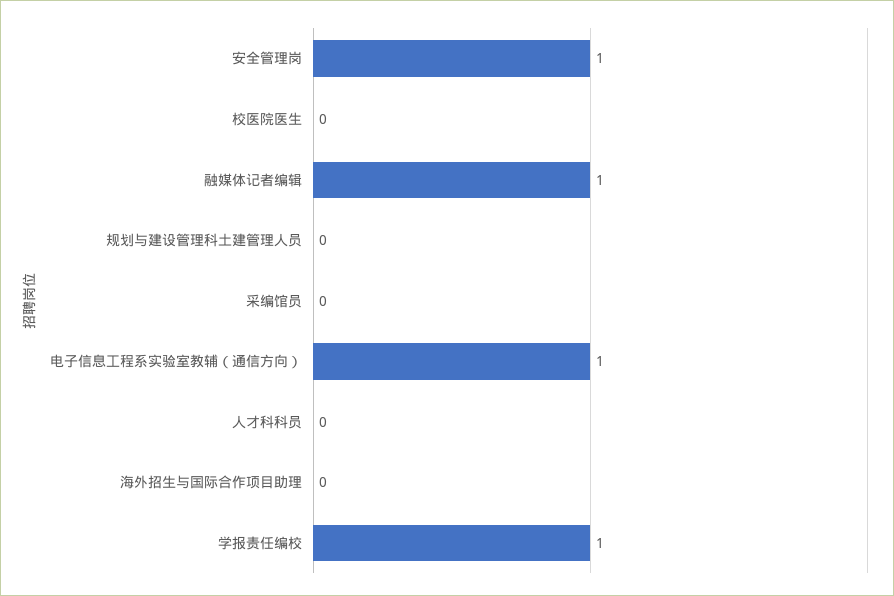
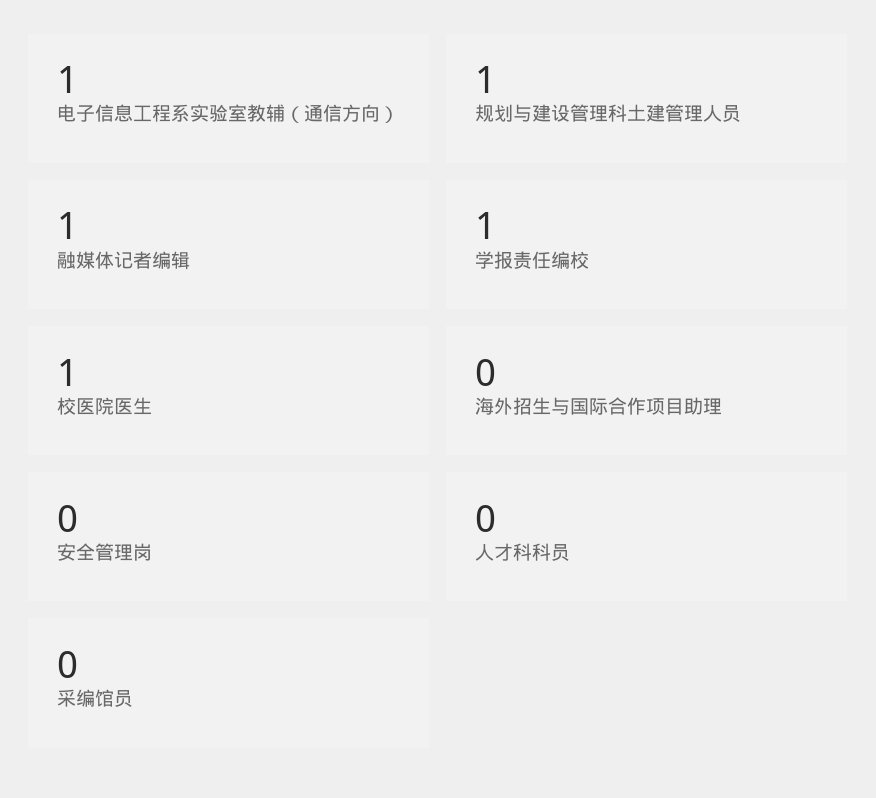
  {
-   "安全管理岗": 1,
+   "安全管理岗": 0,
-   "校医院医生": 0,
+   "校医院医生": 1,
    "融媒体记者编辑": 1,
-   "规划与建设管理科土建管理人员": 0,
+   "规划与建设管理科土建管理人员": 1,
    "采编馆员": 0,
    "电子信息工程系实验室教辅（通信方向）": 1,
    "人才科科员": 0,
    "海外招生与国际合作项目助理": 0,
    "学报责任编校": 1
  }

